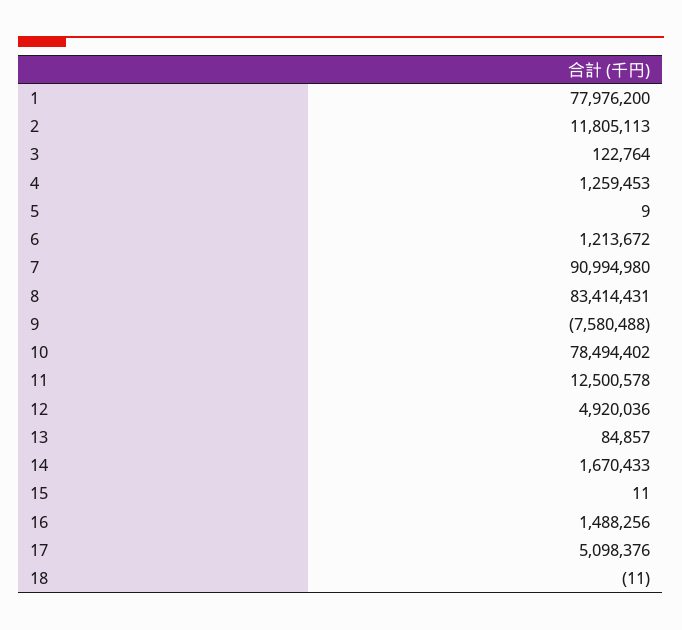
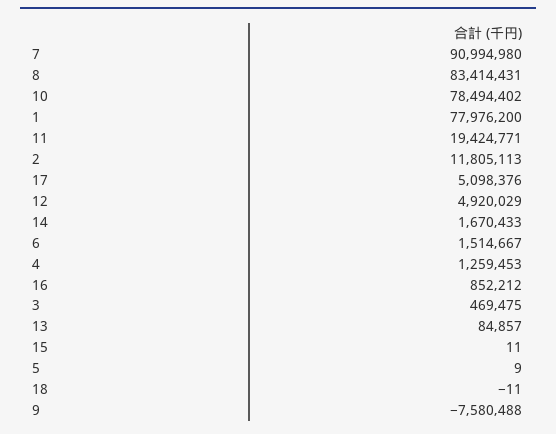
  {
    "1": 77976200,
    "2": 11805113,
-   "3": 122764,
+   "3": 469475,
    "4": 1259453,
    "5": 9,
-   "6": 1213672,
+   "6": 1514667,
    "7": 90994980,
    "8": 83414431,
    "9": -7580488,
    "10": 78494402,
-   "11": 12500578,
+   "11": 19424771,
-   "12": 4920036,
+   "12": 4920029,
    "13": 84857,
    "14": 1670433,
    "15": 11,
-   "16": 1488256,
+   "16": 852212,
    "17": 5098376,
    "18": -11
  }

